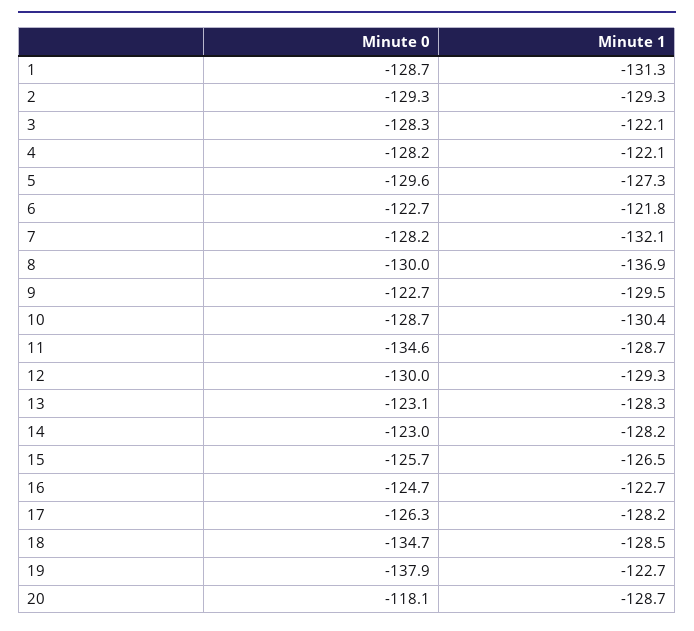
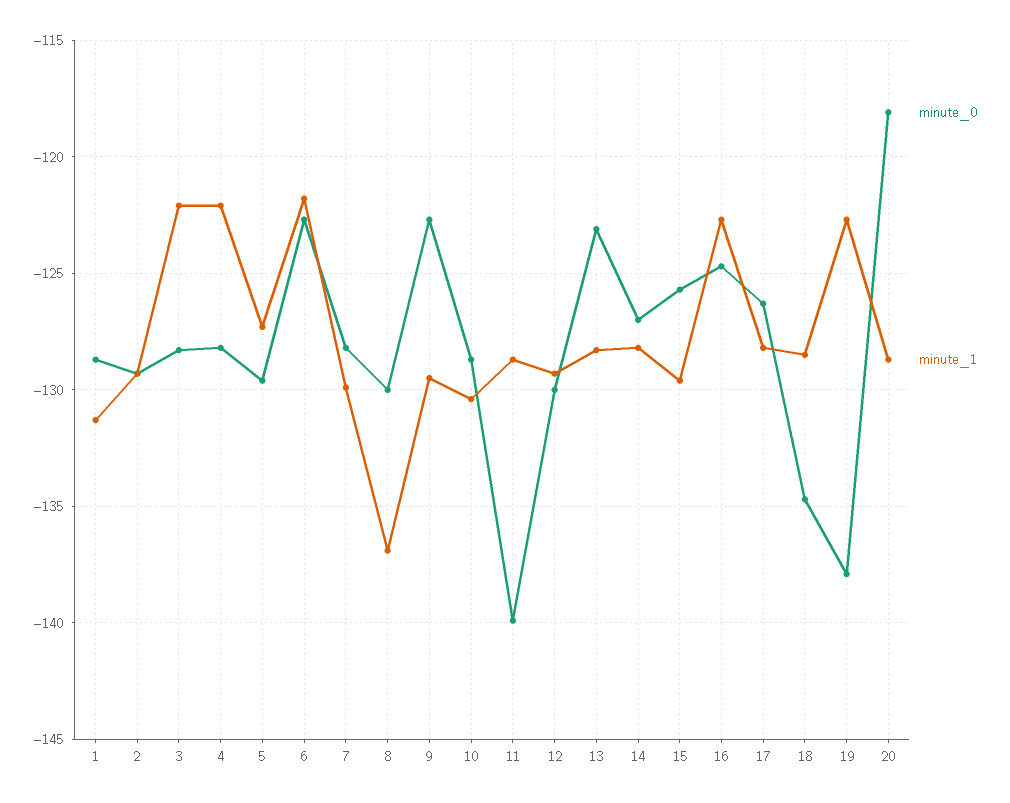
  {
    "Minute 0": {
      "1": -128.7,
      "2": -129.3,
      "3": -128.3,
      "4": -128.2,
      "5": -129.6,
      "6": -122.7,
      "7": -128.2,
      "8": -130,
      "9": -122.7,
      "10": -128.7,
-     "11": -134.6,
+     "11": -140,
      "12": -130,
      "13": -123.1,
-     "14": -123,
+     "14": -127,
      "15": -125.7,
      "16": -124.7,
      "17": -126.3,
      "18": -134.7,
      "19": -137.9,
      "20": -118.1
    },
    "Minute 1": {
      "1": -131.3,
      "2": -129.3,
      "3": -122.1,
      "4": -122.1,
      "5": -127.3,
      "6": -121.8,
-     "7": -132.1,
+     "7": -130,
      "8": -136.9,
      "9": -129.5,
      "10": -130.4,
      "11": -128.7,
      "12": -129.3,
      "13": -128.3,
      "14": -128.2,
-     "15": -126.5,
+     "15": -129.5,
      "16": -122.7,
      "17": -128.2,
      "18": -128.5,
      "19": -122.7,
      "20": -128.7
    }
  }

